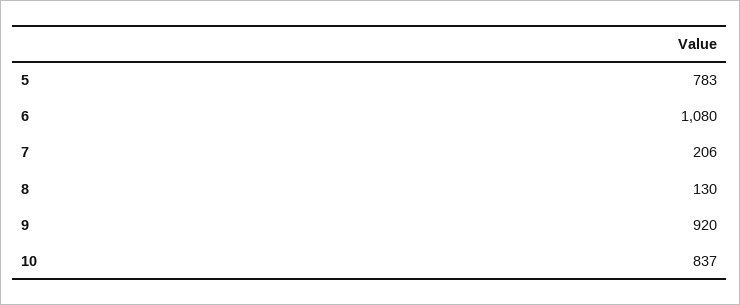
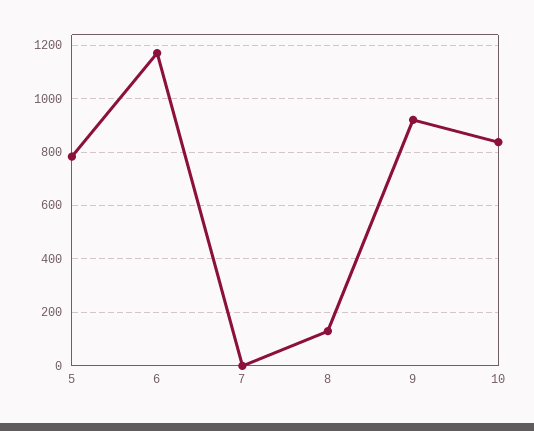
  {
    "5": 783,
-   "6": 1080,
+   "6": 1175,
-   "7": 206,
+   "7": 0,
    "8": 130,
    "9": 920,
    "10": 837
  }

